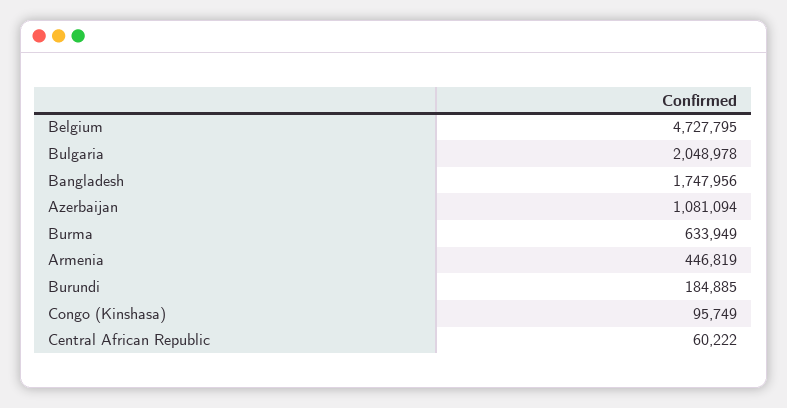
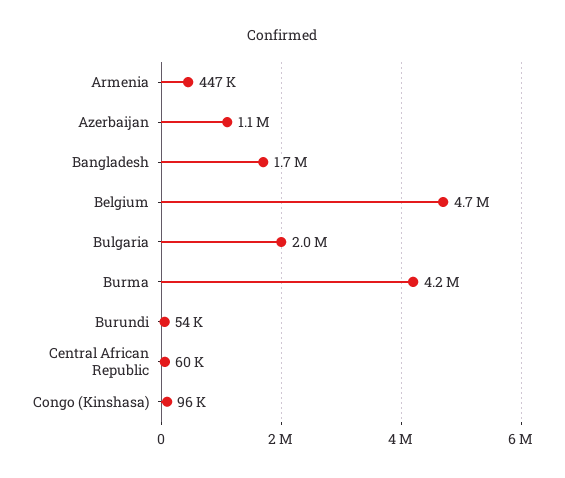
  {
    "Belgium": 4727795,
    "Bulgaria": 2048978,
    "Bangladesh": 1747956,
    "Azerbaijan": 1081094,
-   "Burma": 633949,
+   "Burma": 4200000,
    "Armenia": 446819,
-   "Burundi": 184885,
+   "Burundi": 54000,
    "Congo (Kinshasa)": 95749,
    "Central African Republic": 60222
  }

